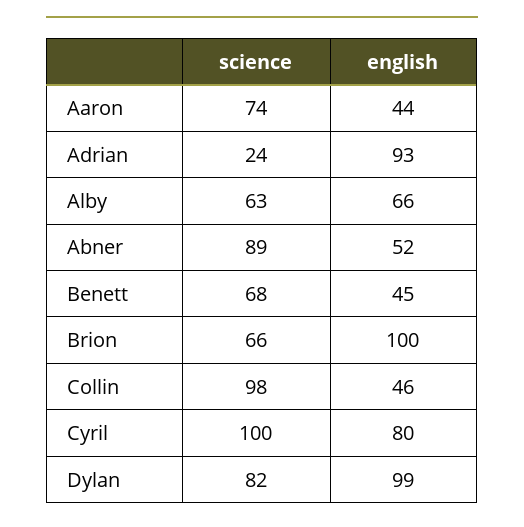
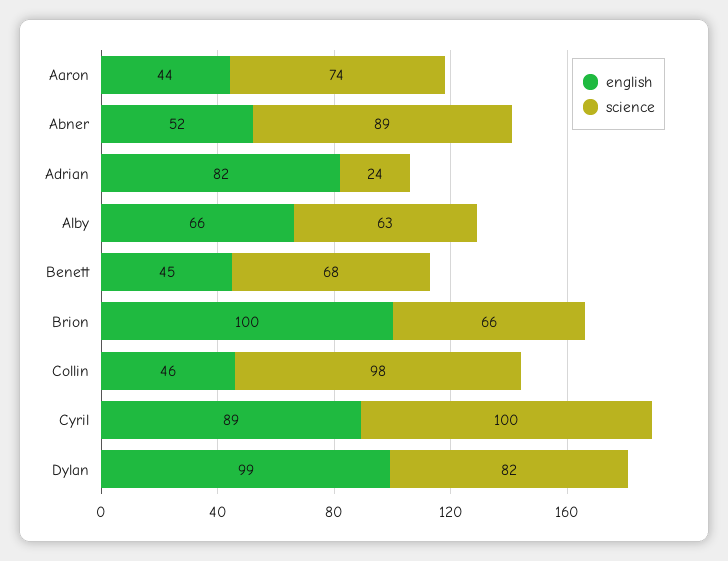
  {
    "science": {
      "Aaron": 74,
      "Adrian": 24,
      "Alby": 63,
      "Abner": 89,
      "Benett": 68,
      "Brion": 66,
      "Collin": 98,
      "Cyril": 100,
      "Dylan": 82
    },
    "english": {
      "Aaron": 44,
-     "Adrian": 93,
+     "Adrian": 82,
      "Alby": 66,
      "Abner": 52,
      "Benett": 45,
      "Brion": 100,
      "Collin": 46,
-     "Cyril": 80,
+     "Cyril": 89,
      "Dylan": 99
    }
  }

